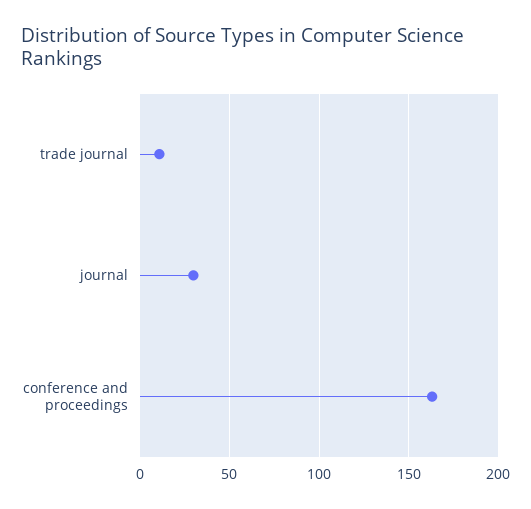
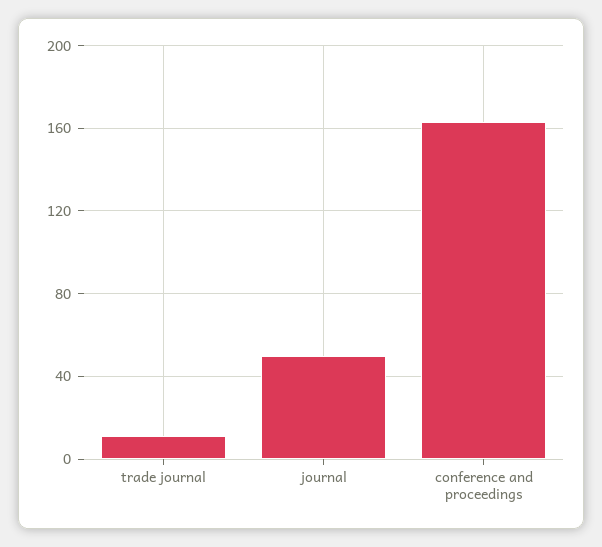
  {
    "trade journal": 10,
-   "journal": 30,
+   "journal": 50,
    "conference and proceedings": 165
  }

